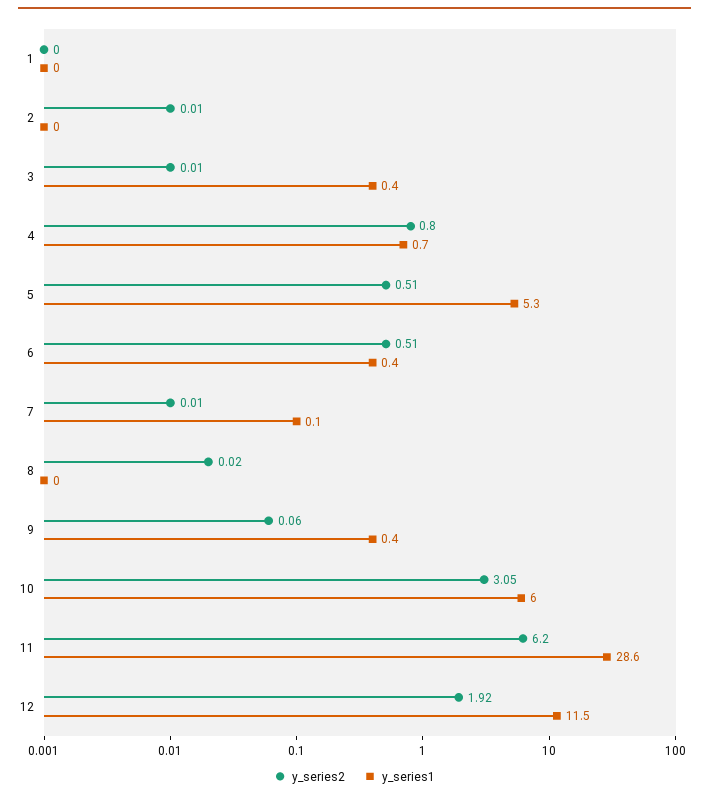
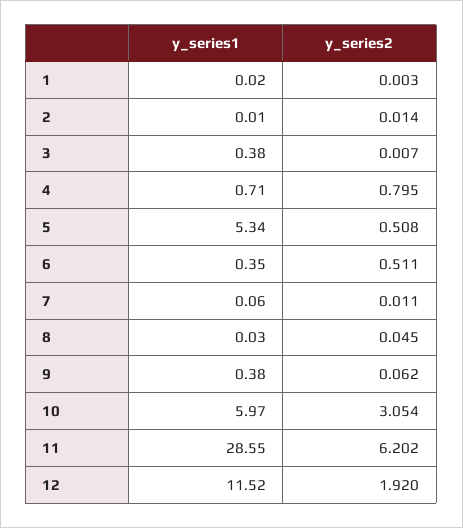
  {
    "y_series2": {
      "1": 0.003,
      "2": 0.014,
      "3": 0.007,
      "4": 0.795,
      "5": 0.508,
      "6": 0.511,
      "7": 0.011,
-     "8": 0.02,
+     "8": 0.045,
      "9": 0.062,
      "10": 3.054,
      "11": 6.202,
      "12": 1.92
    },
    "y_series1": {
      "1": 0.02,
      "2": 0.01,
      "3": 0.38,
      "4": 0.71,
      "5": 5.34,
      "6": 0.35,
      "7": 0.06,
      "8": 0.03,
      "9": 0.38,
      "10": 5.97,
      "11": 28.55,
      "12": 11.52
    }
  }

